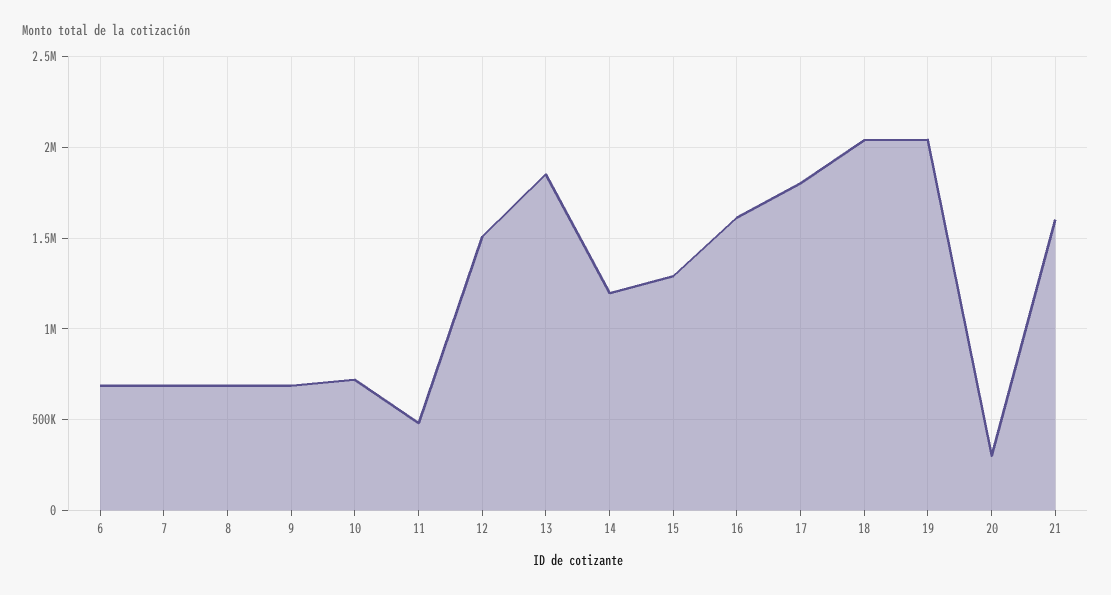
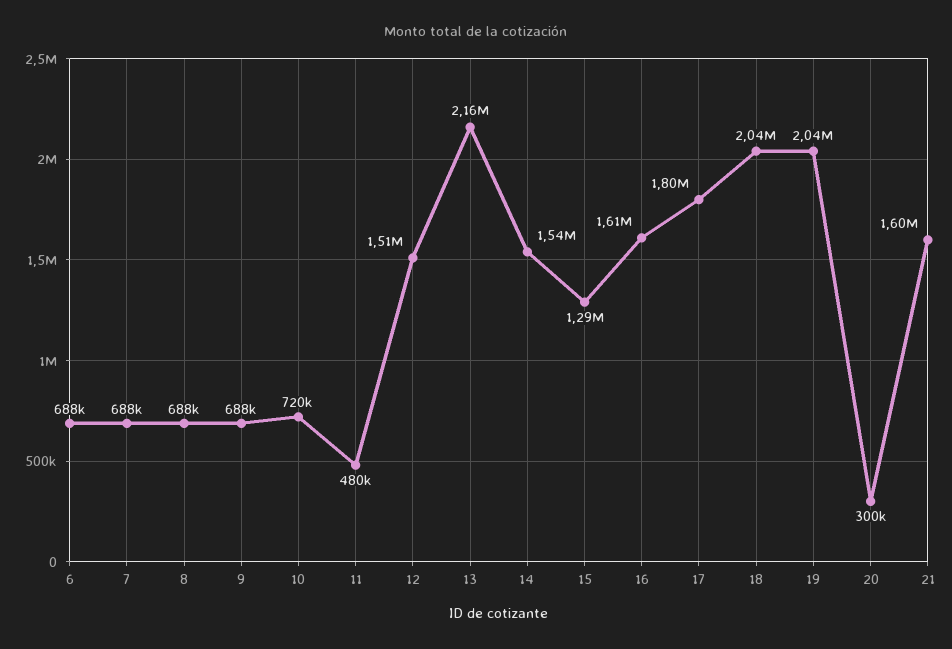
  {
    "6": 688000,
    "7": 688000,
    "8": 688000,
    "9": 688000,
    "10": 720000,
    "11": 480000,
    "12": 1510000,
-   "13": 1850000,
+   "13": 2160000,
-   "14": 1200000,
+   "14": 1540000,
    "15": 1290000,
    "16": 1610000,
    "17": 1800000,
    "18": 2040000,
    "19": 2040000,
    "20": 300000,
    "21": 1600000
  }

